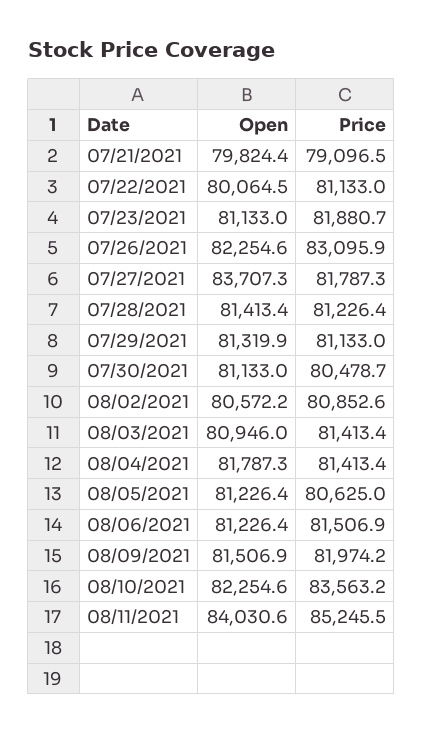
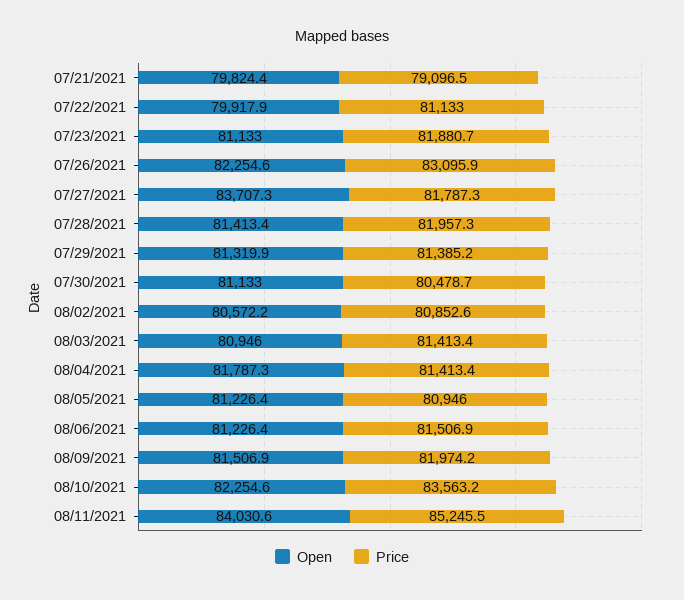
  {
    "Open": {
      "07/21/2021": 79824.4,
-     "07/22/2021": 80064.5,
+     "07/22/2021": 79917.9,
      "07/23/2021": 81133,
      "07/26/2021": 82254.6,
      "07/27/2021": 83707.3,
      "07/28/2021": 81413.4,
      "07/29/2021": 81319.9,
      "07/30/2021": 81133,
      "08/02/2021": 80572.2,
      "08/03/2021": 80946,
      "08/04/2021": 81787.3,
      "08/05/2021": 81226.4,
      "08/06/2021": 81226.4,
      "08/09/2021": 81506.9,
      "08/10/2021": 82254.6,
      "08/11/2021": 84030.6
    },
    "Price": {
      "07/21/2021": 79096.5,
      "07/22/2021": 81133,
      "07/23/2021": 81880.7,
      "07/26/2021": 83095.9,
      "07/27/2021": 81787.3,
-     "07/28/2021": 81226.4,
+     "07/28/2021": 81957.3,
-     "07/29/2021": 81133,
+     "07/29/2021": 81385.2,
      "07/30/2021": 80478.7,
      "08/02/2021": 80852.6,
      "08/03/2021": 81413.4,
      "08/04/2021": 81413.4,
-     "08/05/2021": 80625,
+     "08/05/2021": 80946,
      "08/06/2021": 81506.9,
      "08/09/2021": 81974.2,
      "08/10/2021": 83563.2,
      "08/11/2021": 85245.5
    }
  }

